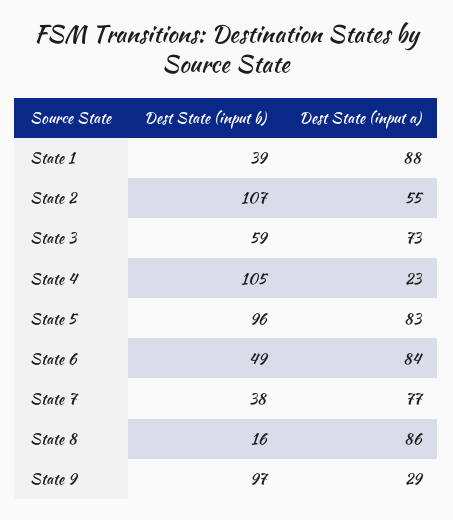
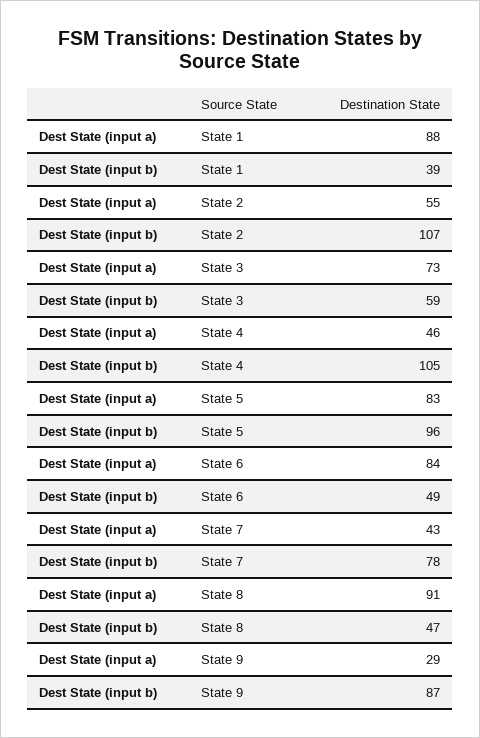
  {
    "Dest State (input b)": {
      "State 1": 39,
      "State 2": 107,
      "State 3": 59,
      "State 4": 105,
      "State 5": 96,
      "State 6": 49,
-     "State 7": 38,
+     "State 7": 78,
-     "State 8": 16,
+     "State 8": 47,
-     "State 9": 97
+     "State 9": 87
    },
    "Dest State (input a)": {
      "State 1": 88,
      "State 2": 55,
      "State 3": 73,
-     "State 4": 23,
+     "State 4": 46,
      "State 5": 83,
      "State 6": 84,
-     "State 7": 77,
+     "State 7": 43,
-     "State 8": 86,
+     "State 8": 91,
      "State 9": 29
    }
  }

